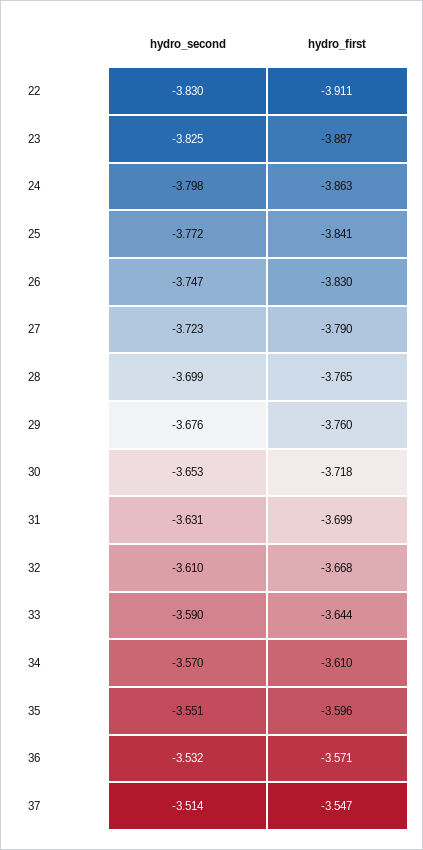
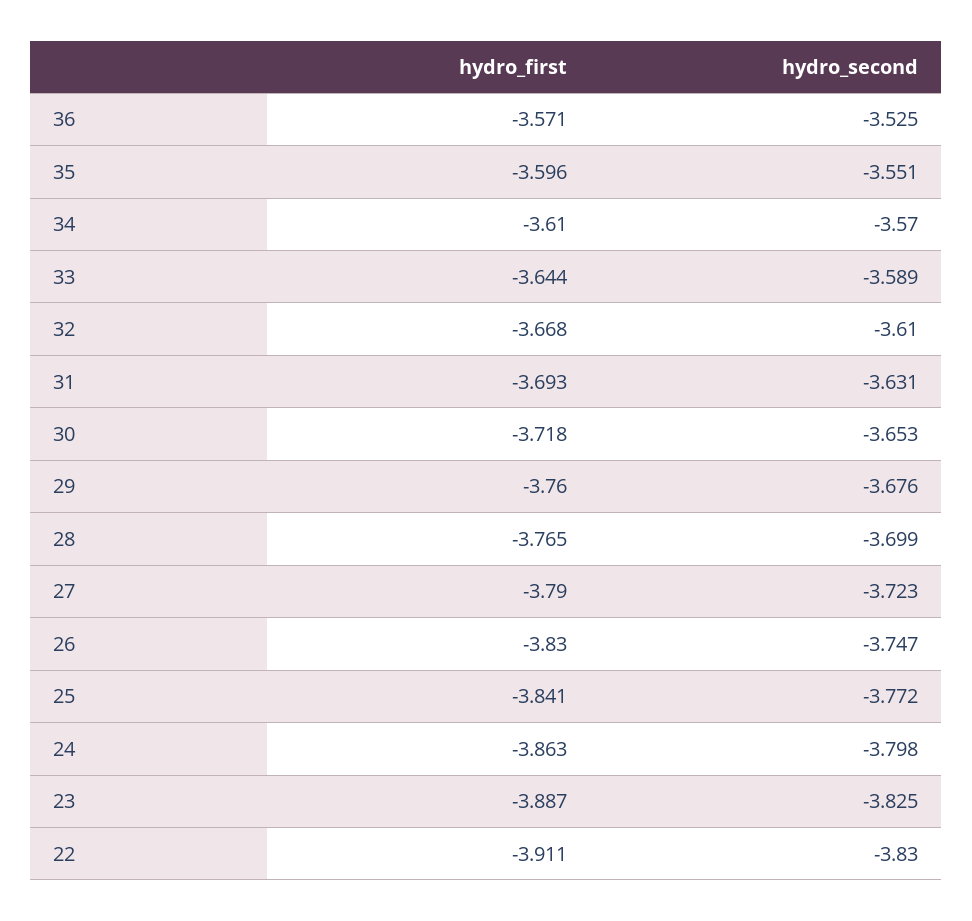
  {
    "hydro_second": {
      "22": -3.83,
      "23": -3.825,
      "24": -3.798,
      "25": -3.772,
      "26": -3.747,
      "27": -3.723,
      "28": -3.699,
      "29": -3.676,
      "30": -3.653,
      "31": -3.631,
      "32": -3.61,
-     "33": -3.59,
+     "33": -3.589,
      "34": -3.57,
      "35": -3.551,
-     "36": -3.532,
+     "36": -3.525
-     "37": -3.514
    },
    "hydro_first": {
      "22": -3.911,
      "23": -3.887,
      "24": -3.863,
      "25": -3.841,
      "26": -3.83,
      "27": -3.79,
      "28": -3.765,
      "29": -3.76,
      "30": -3.718,
-     "31": -3.699,
+     "31": -3.693,
      "32": -3.668,
      "33": -3.644,
      "34": -3.61,
      "35": -3.596,
-     "36": -3.571,
+     "36": -3.571
-     "37": -3.547
    }
  }

